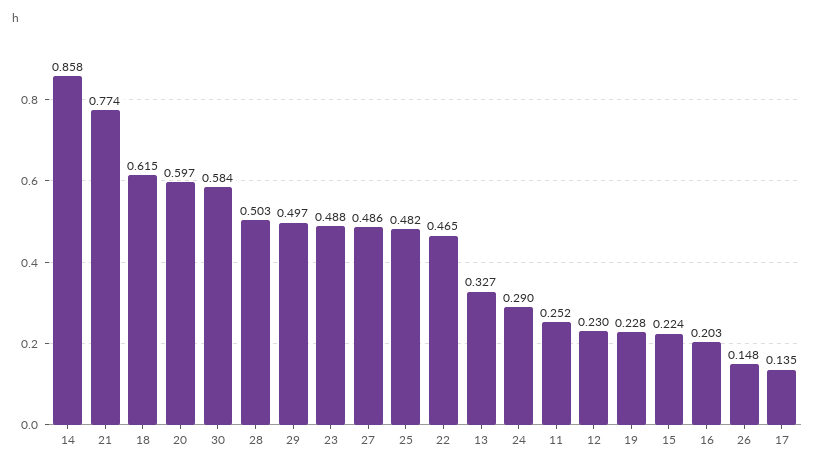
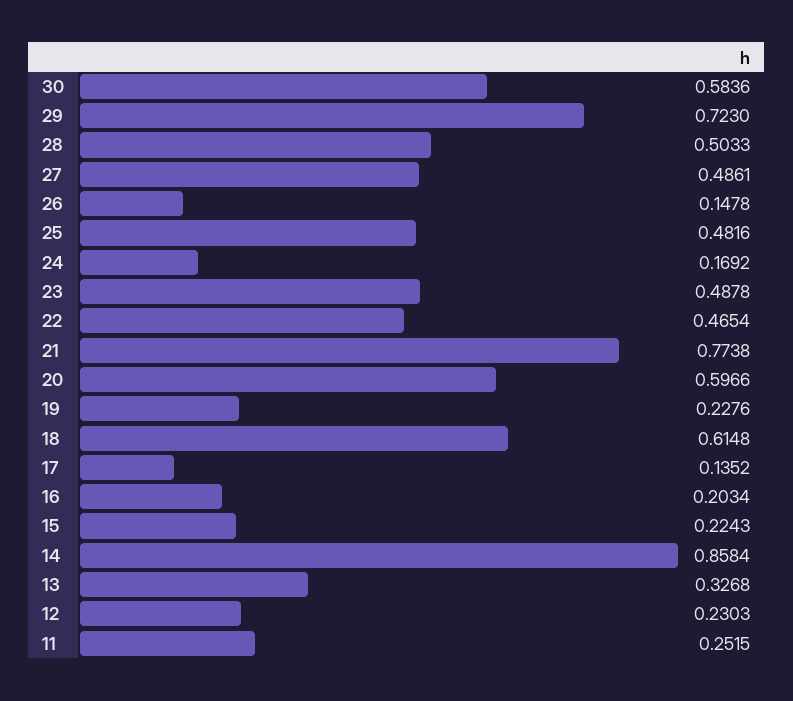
  {
    "14": 0.8584,
    "21": 0.7738,
    "18": 0.6148,
    "20": 0.5966,
    "30": 0.5836,
    "28": 0.5033,
-   "29": 0.497,
+   "29": 0.723,
    "23": 0.4878,
    "27": 0.4861,
    "25": 0.4816,
    "22": 0.4654,
    "13": 0.3268,
-   "24": 0.29,
+   "24": 0.1692,
    "11": 0.2515,
    "12": 0.2303,
    "19": 0.2276,
    "15": 0.2243,
    "16": 0.2034,
    "26": 0.1478,
    "17": 0.1352
  }

